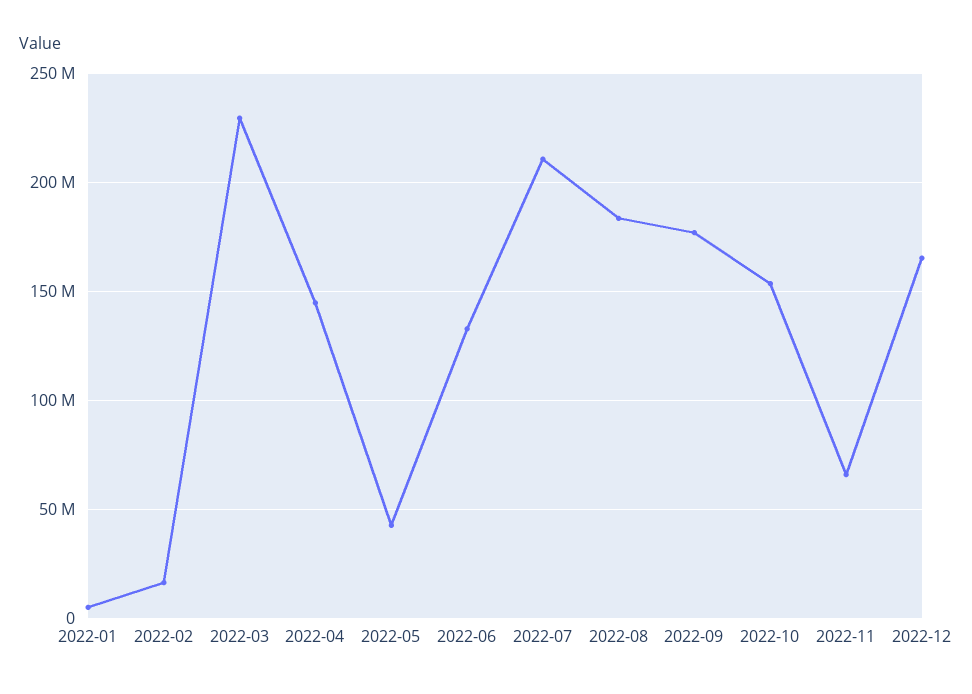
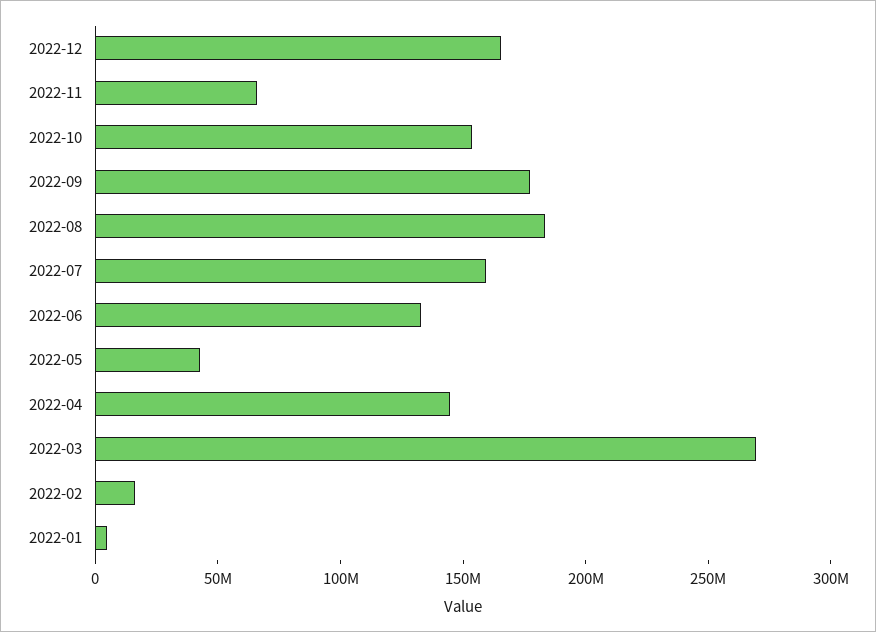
  {
    "2022-01": 5000000,
    "2022-02": 15000000,
-   "2022-03": 230000000,
+   "2022-03": 270000000,
    "2022-04": 145000000,
    "2022-05": 45000000,
    "2022-06": 135000000,
-   "2022-07": 210000000,
+   "2022-07": 160000000,
    "2022-08": 185000000,
    "2022-09": 175000000,
    "2022-10": 155000000,
    "2022-11": 65000000,
    "2022-12": 165000000
  }

